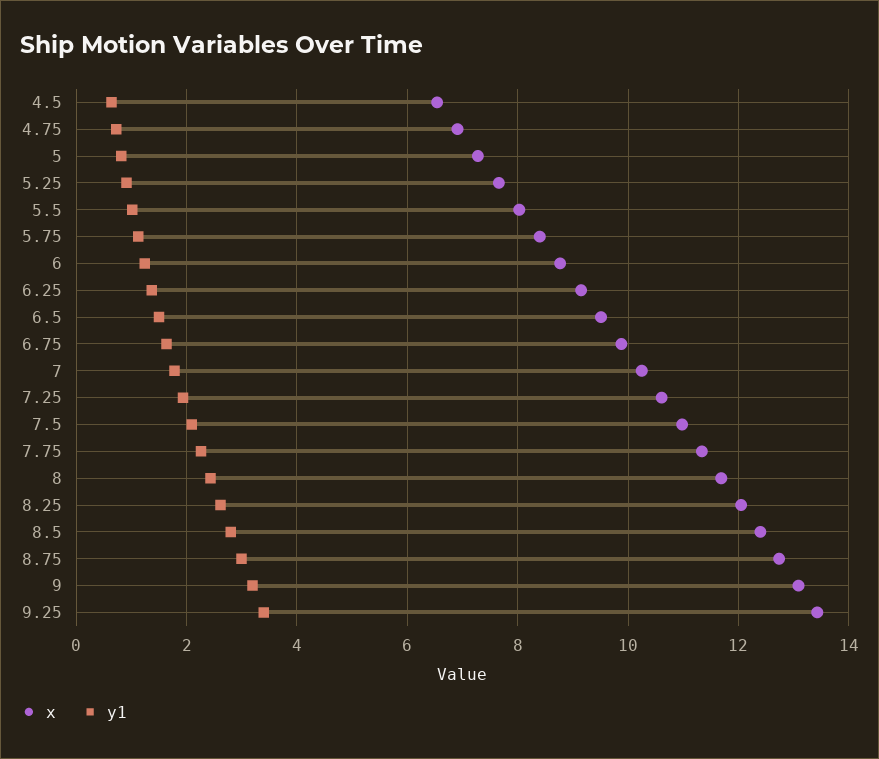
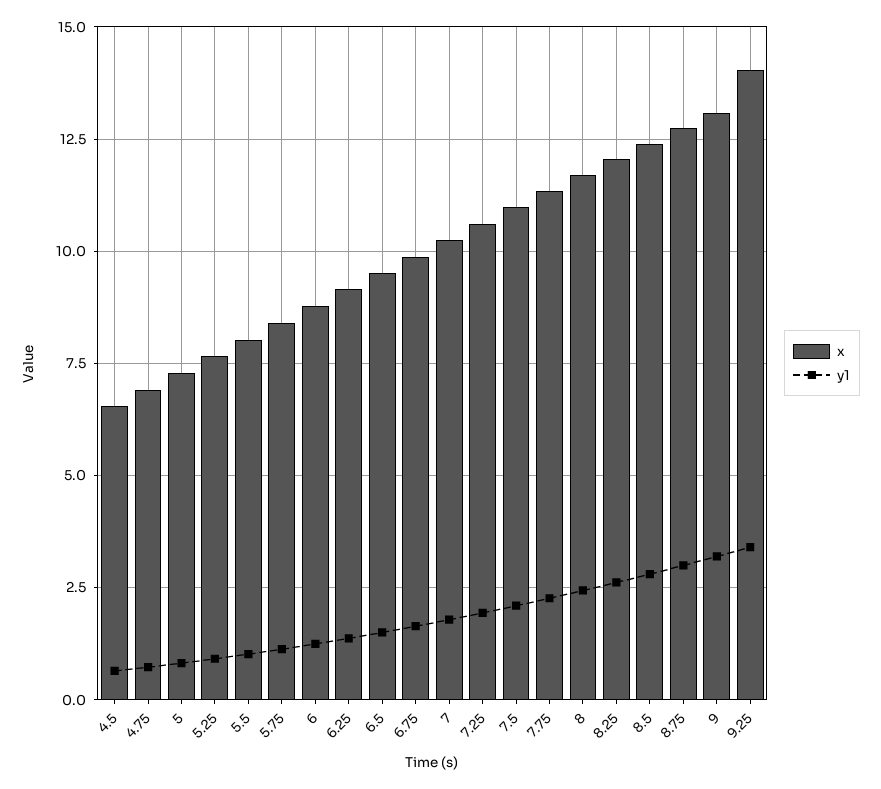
  {
    "x": {
      "4.5": 6.6,
      "4.75": 7,
      "5": 7.2,
      "5.25": 7.6,
      "5.5": 8,
      "5.75": 8.4,
      "6": 8.8,
      "6.25": 9.2,
      "6.5": 9.6,
      "6.75": 9.8,
      "7": 10.2,
      "7.25": 10.6,
      "7.5": 11,
      "7.75": 11.4,
      "8": 11.6,
      "8.25": 12,
      "8.5": 12.4,
      "8.75": 12.8,
      "9": 13,
-     "9.25": 13.4
+     "9.25": 14
    },
    "y1": {
      "4.5": 0.6,
      "4.75": 0.8,
      "5": 0.8,
      "5.25": 1,
      "5.5": 1,
      "5.75": 1.2,
      "6": 1.2,
      "6.25": 1.4,
      "6.5": 1.4,
      "6.75": 1.6,
      "7": 1.8,
      "7.25": 2,
      "7.5": 2,
      "7.75": 2.2,
      "8": 2.4,
      "8.25": 2.6,
      "8.5": 2.8,
      "8.75": 3,
      "9": 3.2,
      "9.25": 3.4
    }
  }

